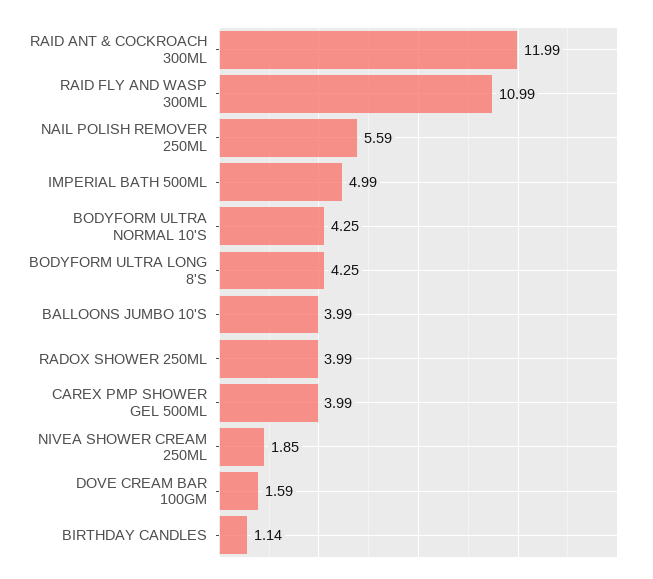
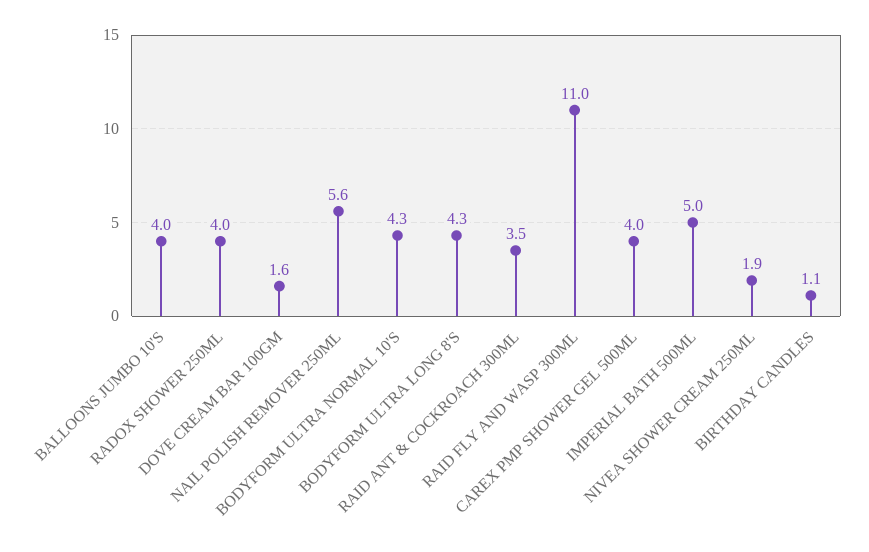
  {
-   "RAID ANT & COCKROACH 300ML": 11.99,
+   "RAID ANT & COCKROACH 300ML": 3.5,
    "RAID FLY AND WASP 300ML": 10.99,
    "NAIL POLISH REMOVER 250ML": 5.59,
    "IMPERIAL BATH 500ML": 4.99,
    "BODYFORM ULTRA NORMAL 10'S": 4.25,
    "BODYFORM ULTRA LONG 8'S": 4.25,
    "BALLOONS JUMBO 10'S": 3.99,
    "RADOX SHOWER 250ML": 3.99,
    "CAREX PMP SHOWER GEL 500ML": 3.99,
    "NIVEA SHOWER CREAM 250ML": 1.85,
    "DOVE CREAM BAR 100GM": 1.59,
    "BIRTHDAY CANDLES": 1.14
  }

